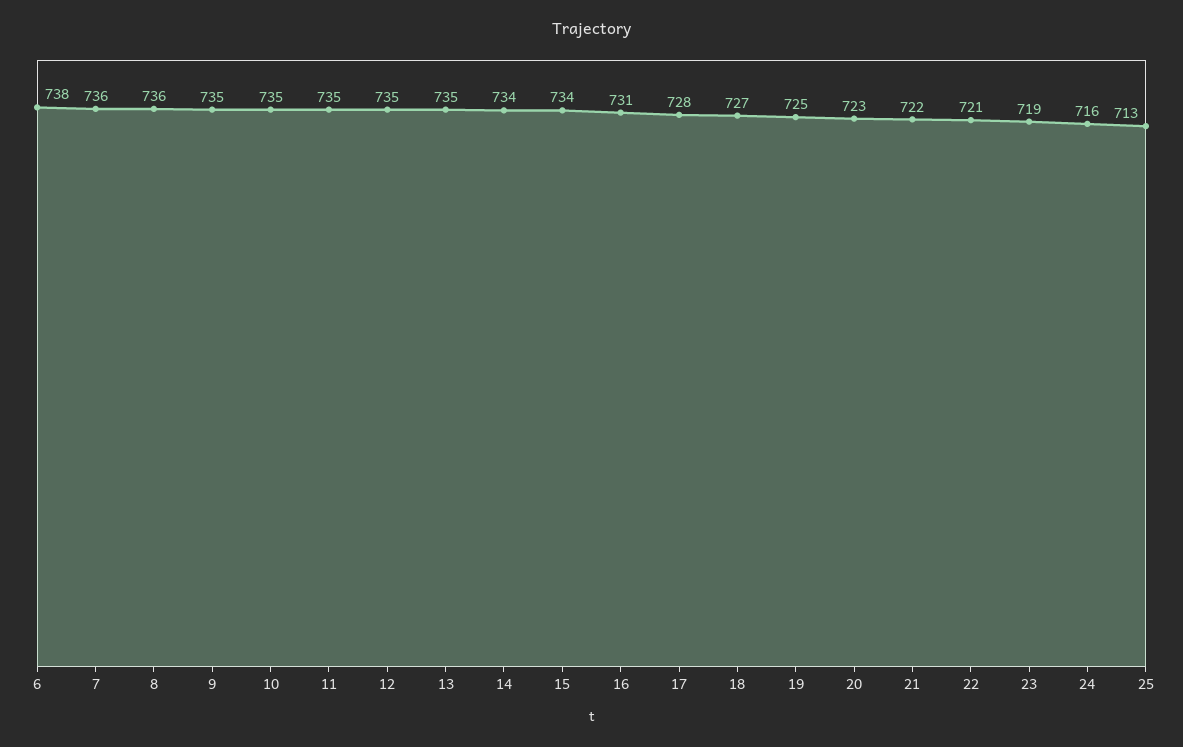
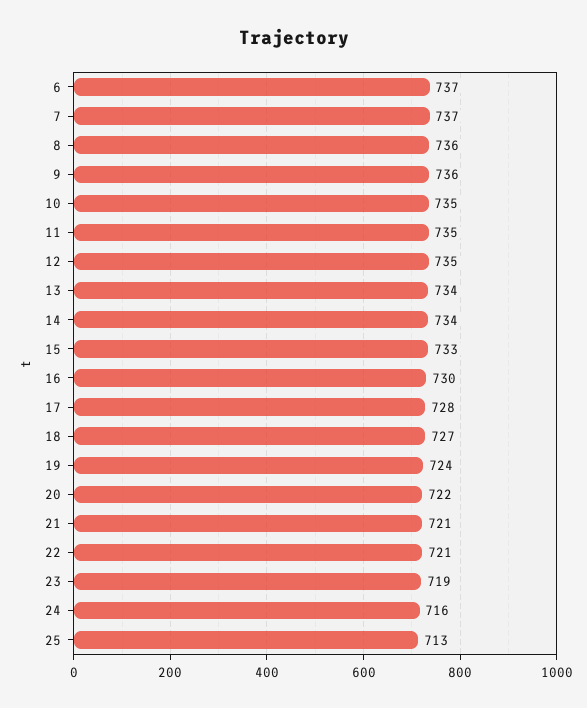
  {
-   "6": 738,
+   "6": 737,
-   "7": 736,
+   "7": 737,
    "8": 736,
-   "9": 735,
+   "9": 736,
    "10": 735,
    "11": 735,
    "12": 735,
-   "13": 735,
+   "13": 734,
    "14": 734,
-   "15": 734,
+   "15": 733,
-   "16": 731,
+   "16": 730,
    "17": 728,
    "18": 727,
-   "19": 725,
+   "19": 724,
-   "20": 723,
+   "20": 722,
-   "21": 722,
+   "21": 721,
    "22": 721,
    "23": 719,
    "24": 716,
    "25": 713
  }

